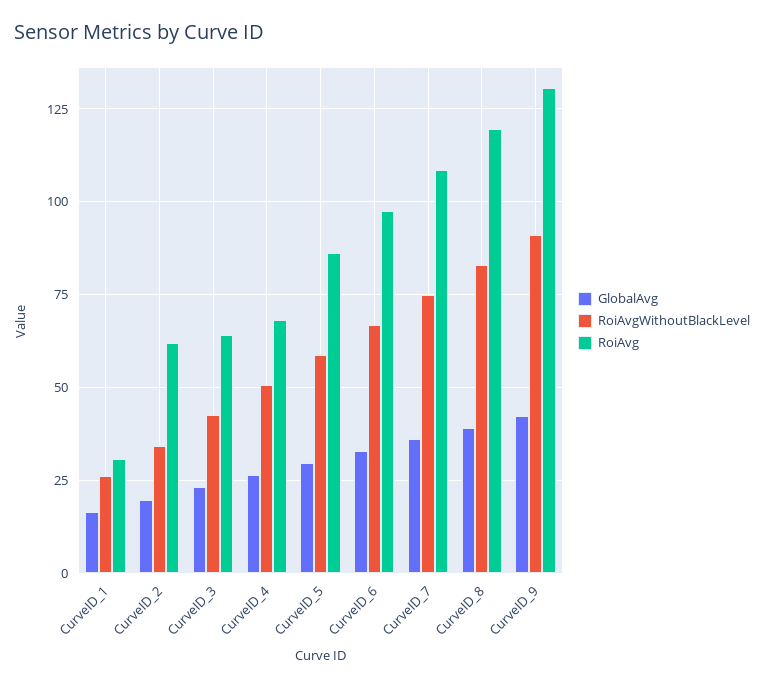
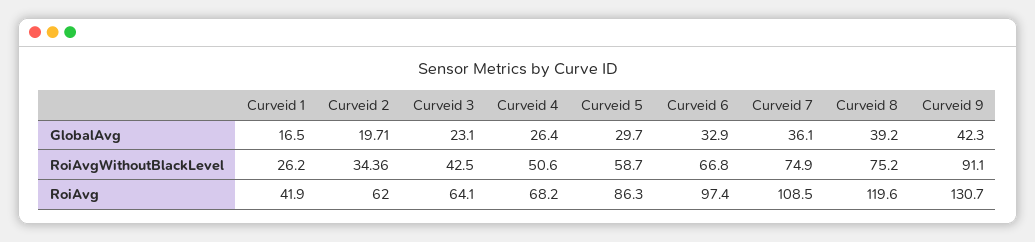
  {
    "GlobalAvg": {
      "CurveID_1": 16.5,
      "CurveID_2": 19.71,
      "CurveID_3": 23.1,
      "CurveID_4": 26.4,
      "CurveID_5": 29.7,
      "CurveID_6": 32.9,
      "CurveID_7": 36.1,
      "CurveID_8": 39.2,
      "CurveID_9": 42.3
    },
    "RoiAvgWithoutBlackLevel": {
      "CurveID_1": 26.2,
      "CurveID_2": 34.36,
      "CurveID_3": 42.5,
      "CurveID_4": 50.6,
      "CurveID_5": 58.7,
      "CurveID_6": 66.8,
      "CurveID_7": 74.9,
-     "CurveID_8": 82.5,
+     "CurveID_8": 75.2,
      "CurveID_9": 91.1
    },
    "RoiAvg": {
-     "CurveID_1": 30,
+     "CurveID_1": 41.9,
      "CurveID_2": 62,
      "CurveID_3": 64.1,
      "CurveID_4": 68.2,
      "CurveID_5": 86.3,
      "CurveID_6": 97.4,
      "CurveID_7": 108.5,
      "CurveID_8": 119.6,
      "CurveID_9": 130.7
    }
  }

